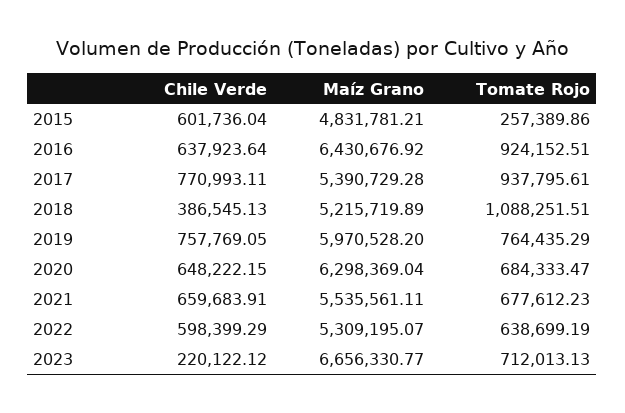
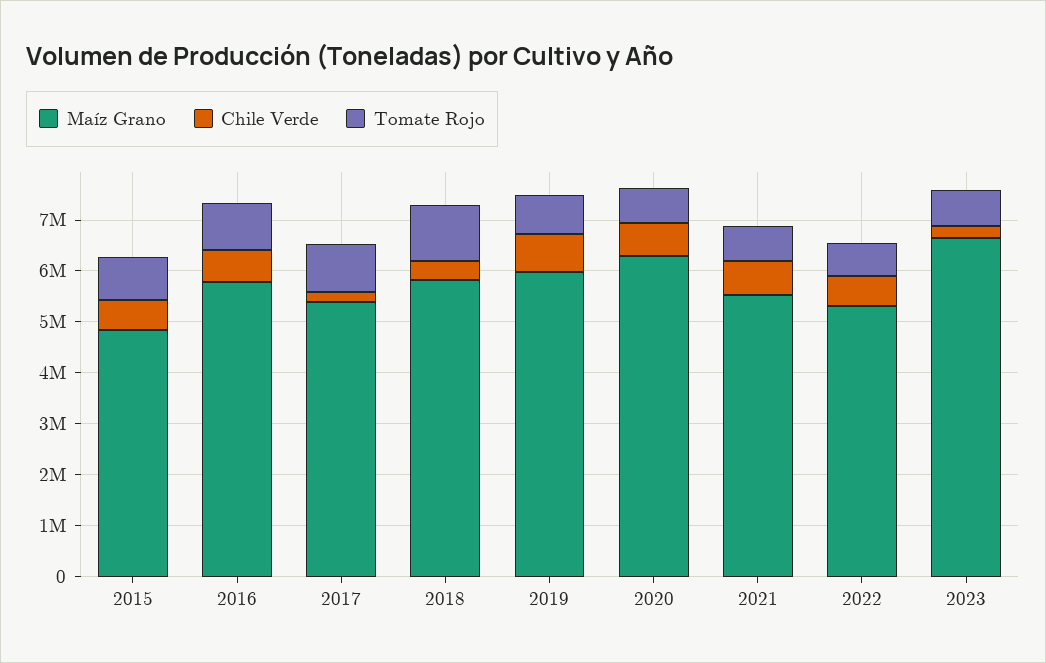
  {
    "Chile Verde": {
      "2015": 601736.04,
      "2016": 637923.64,
-     "2017": 770993.11,
+     "2017": 200000,
      "2018": 386545.13,
      "2019": 757769.05,
      "2020": 648222.15,
      "2021": 659683.91,
      "2022": 598399.29,
      "2023": 220122.12
    },
    "Maíz Grano": {
      "2015": 4831781.21,
-     "2016": 6430676.92,
+     "2016": 5800000,
      "2017": 5390729.28,
-     "2018": 5215719.89,
+     "2018": 5800000,
      "2019": 5970528.2,
      "2020": 6298369.04,
      "2021": 5535561.11,
      "2022": 5309195.07,
      "2023": 6656330.77
    },
    "Tomate Rojo": {
-     "2015": 257389.86,
+     "2015": 800000,
      "2016": 924152.51,
      "2017": 937795.61,
      "2018": 1088251.51,
      "2019": 764435.29,
      "2020": 684333.47,
      "2021": 677612.23,
      "2022": 638699.19,
      "2023": 712013.13
    }
  }

